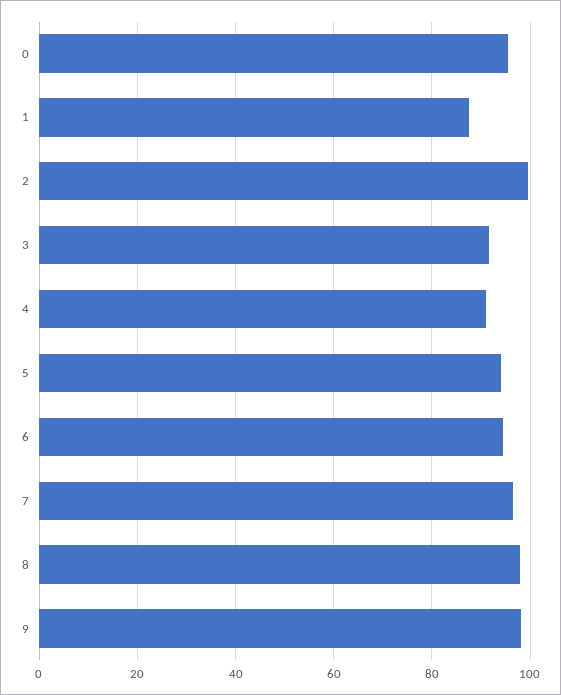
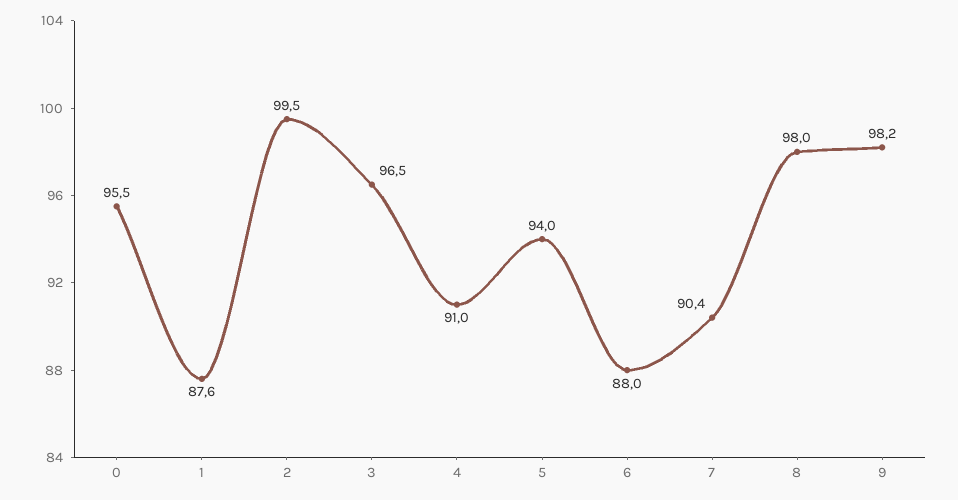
  {
    "0": 95.5,
    "1": 87.6,
    "2": 99.5,
-   "3": 92,
+   "3": 96.5,
    "4": 91,
    "5": 94,
-   "6": 94,
+   "6": 88,
-   "7": 96,
+   "7": 90.4,
    "8": 98,
    "9": 98.2
  }

